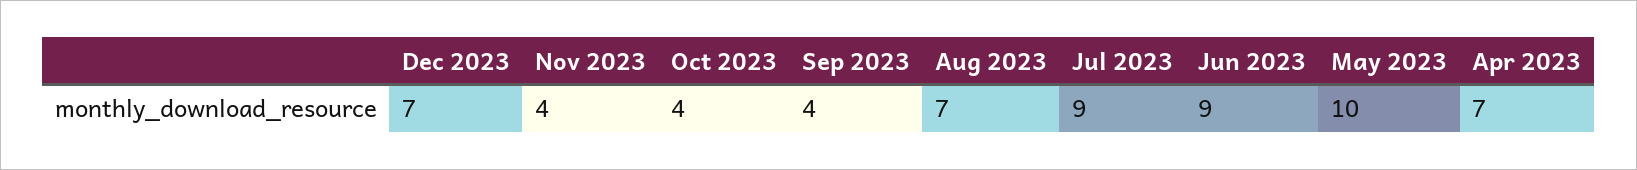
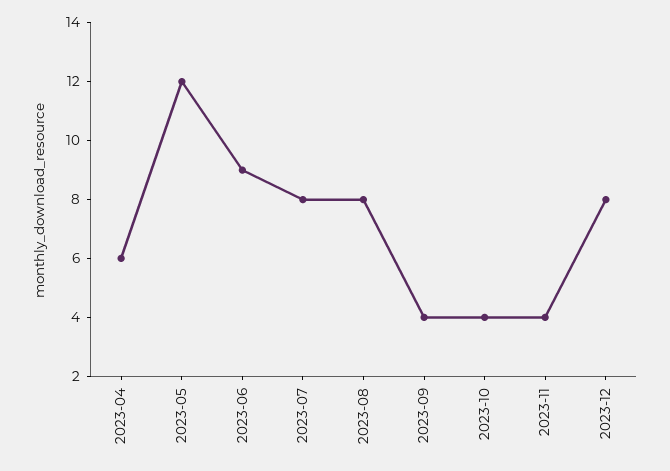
  {
-   "Dec 2023": 7,
+   "Dec 2023": 8,
    "Nov 2023": 4,
    "Oct 2023": 4,
    "Sep 2023": 4,
-   "Aug 2023": 7,
+   "Aug 2023": 8,
-   "Jul 2023": 9,
+   "Jul 2023": 8,
    "Jun 2023": 9,
-   "May 2023": 10,
+   "May 2023": 12,
-   "Apr 2023": 7
+   "Apr 2023": 6
  }

